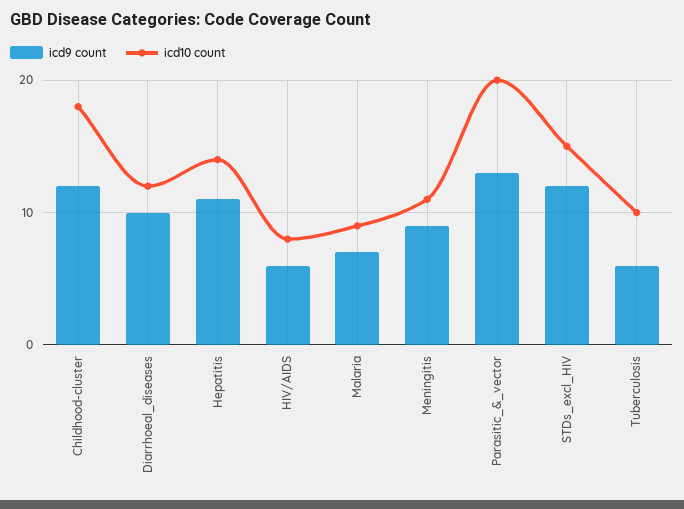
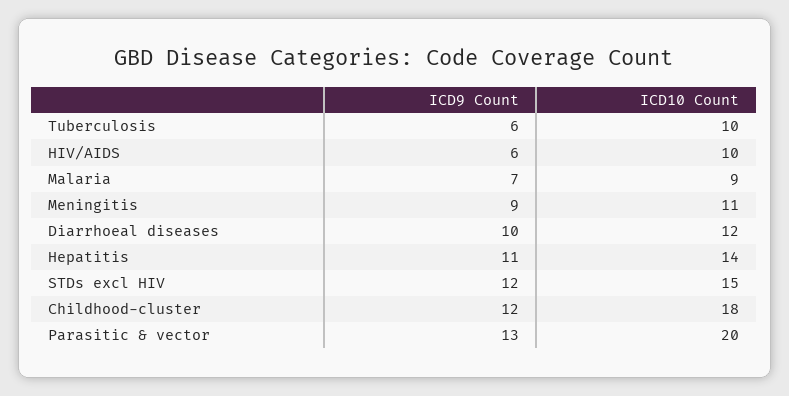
  {
    "icd9 count": {
      "Childhood-cluster": 12,
      "Diarrhoeal_diseases": 10,
      "Hepatitis": 11,
      "HIV/AIDS": 6,
      "Malaria": 7,
      "Meningitis": 9,
      "Parasitic_&_vector": 13,
      "STDs_excl_HIV": 12,
      "Tuberculosis": 6
    },
    "icd10 count": {
      "Childhood-cluster": 18,
      "Diarrhoeal_diseases": 12,
      "Hepatitis": 14,
-     "HIV/AIDS": 8,
+     "HIV/AIDS": 10,
      "Malaria": 9,
      "Meningitis": 11,
      "Parasitic_&_vector": 20,
      "STDs_excl_HIV": 15,
      "Tuberculosis": 10
    }
  }

